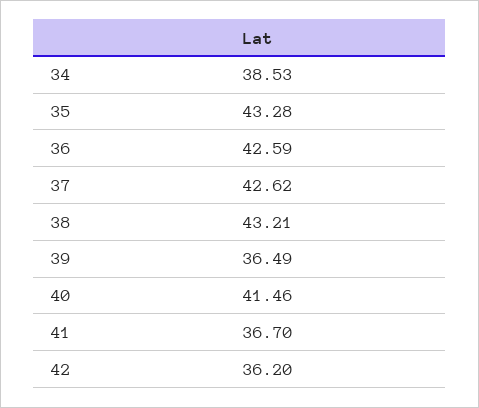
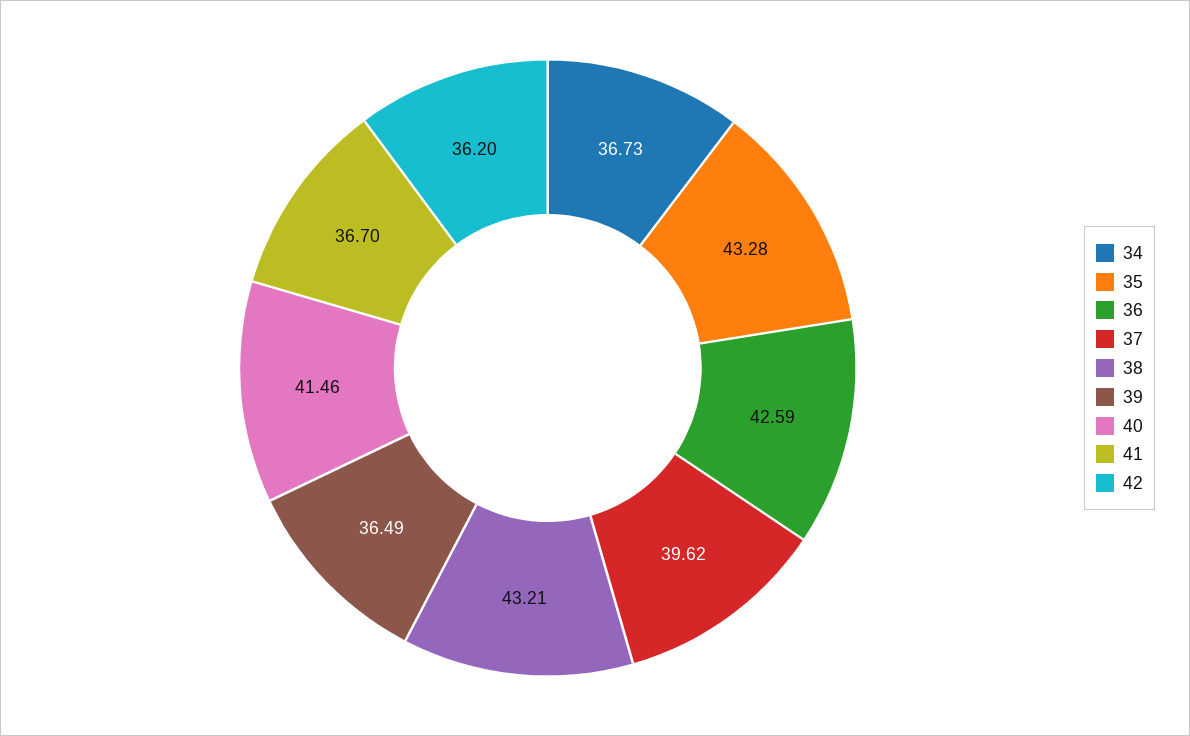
  {
-   "34": 38.53,
+   "34": 36.73,
    "35": 43.28,
    "36": 42.59,
-   "37": 42.62,
+   "37": 39.62,
    "38": 43.21,
    "39": 36.49,
    "40": 41.46,
    "41": 36.7,
    "42": 36.2
  }

